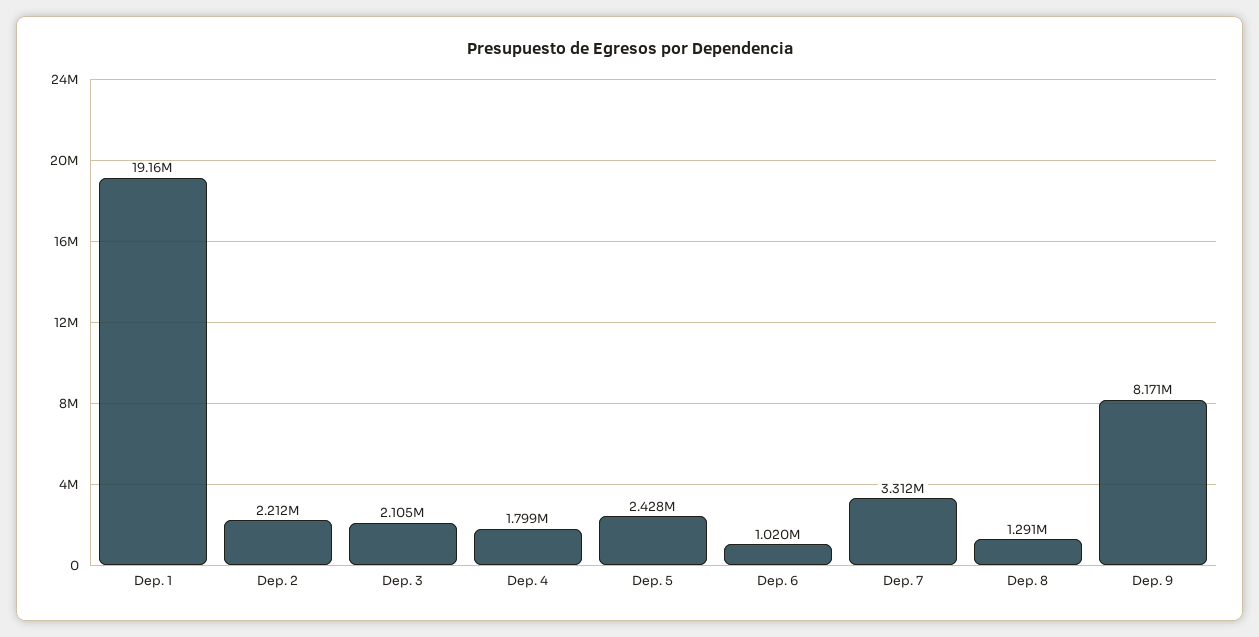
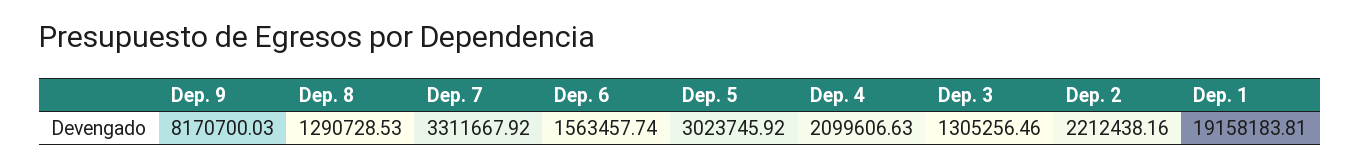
  {
    "Dep. 1": 19158183.81,
    "Dep. 2": 2212438.16,
-   "Dep. 3": 2105000,
+   "Dep. 3": 1305256.46,
-   "Dep. 4": 1799000,
+   "Dep. 4": 2099606.63,
-   "Dep. 5": 2428000,
+   "Dep. 5": 3023745.92,
-   "Dep. 6": 1020000,
+   "Dep. 6": 1563457.74,
    "Dep. 7": 3311667.92,
    "Dep. 8": 1290728.53,
    "Dep. 9": 8170700.03
  }

